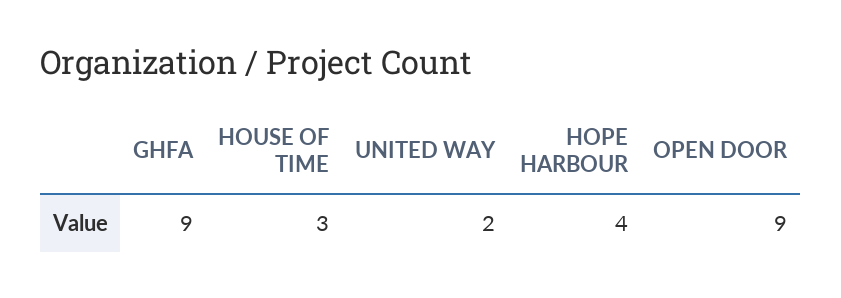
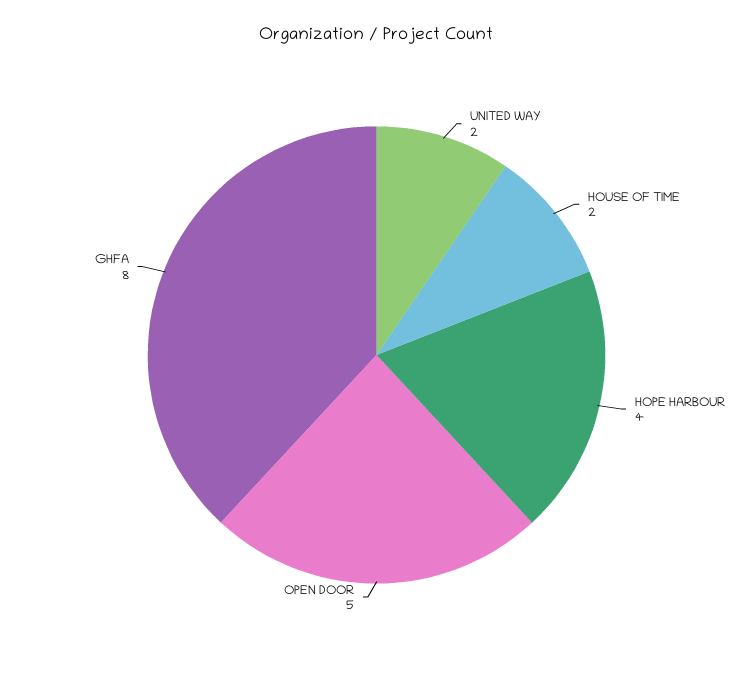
  {
-   "GHFA": 9,
+   "GHFA": 8,
-   "HOUSE OF TIME": 3,
+   "HOUSE OF TIME": 2,
    "UNITED WAY": 2,
    "HOPE HARBOUR": 4,
-   "OPEN DOOR": 9
+   "OPEN DOOR": 5
  }

